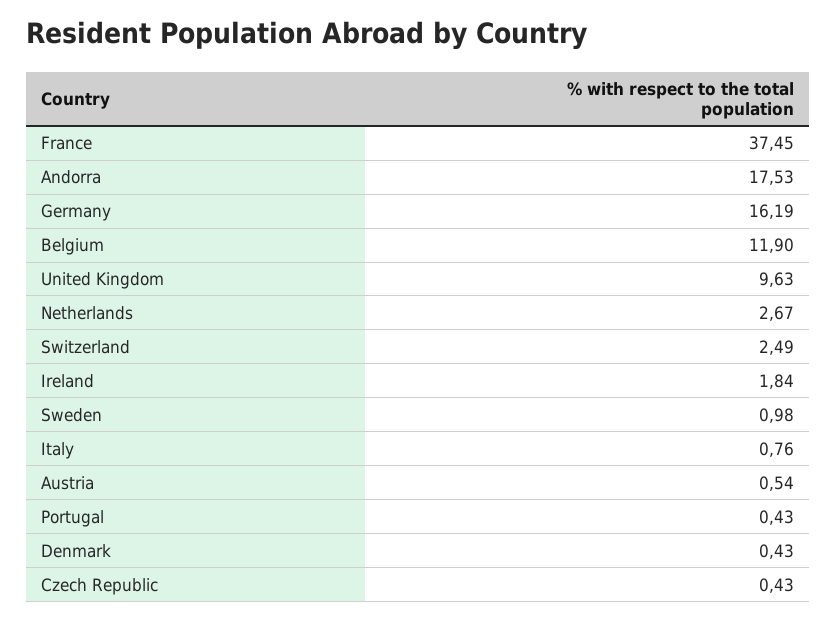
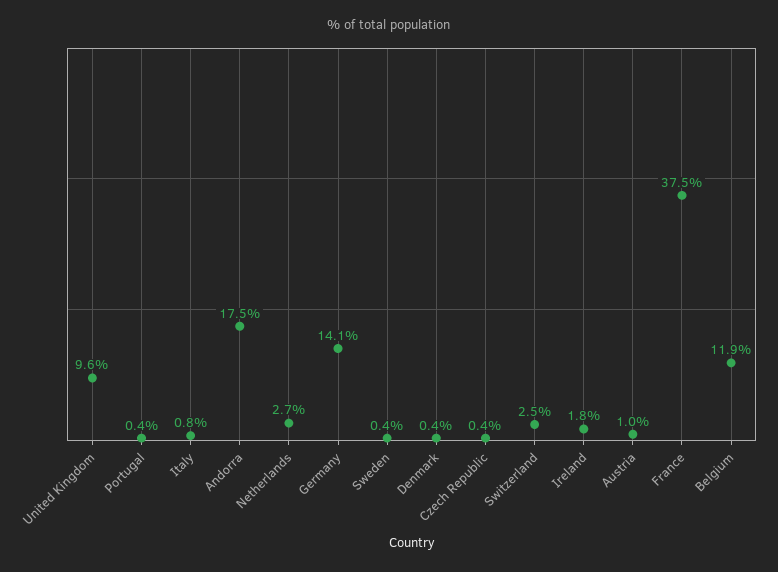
  {
    "France": 37.45,
    "Andorra": 17.53,
-   "Germany": 16.19,
+   "Germany": 14.1,
    "Belgium": 11.9,
    "United Kingdom": 9.63,
    "Netherlands": 2.67,
    "Switzerland": 2.49,
    "Ireland": 1.84,
-   "Sweden": 0.98,
+   "Sweden": 0.4,
    "Italy": 0.76,
-   "Austria": 0.54,
+   "Austria": 1,
    "Portugal": 0.43,
    "Denmark": 0.43,
    "Czech Republic": 0.43
  }

